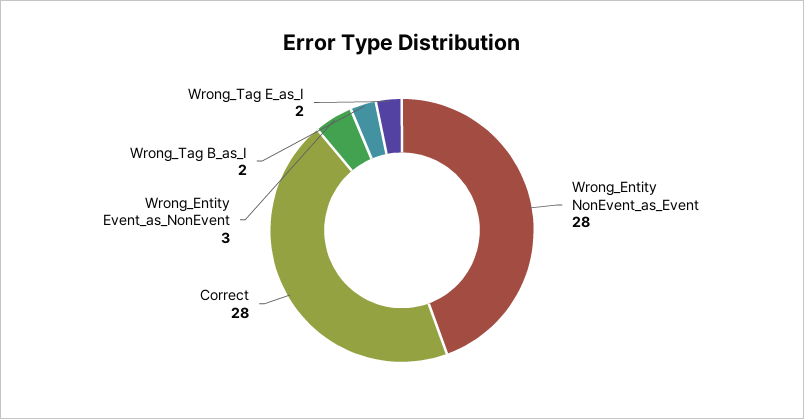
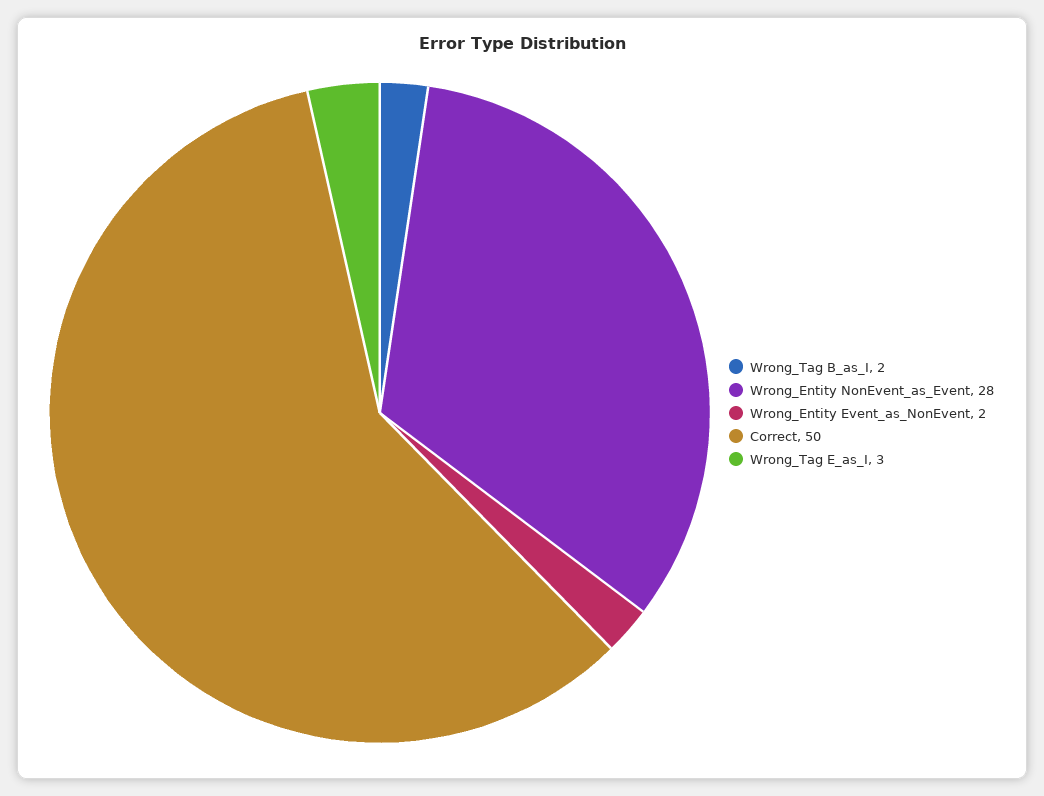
  {
    "Wrong_Entity NonEvent_as_Event": 28,
-   "Correct": 28,
+   "Correct": 50,
-   "Wrong_Entity Event_as_NonEvent": 3,
+   "Wrong_Entity Event_as_NonEvent": 2,
    "Wrong_Tag B_as_I": 2,
-   "Wrong_Tag E_as_I": 2
+   "Wrong_Tag E_as_I": 3
  }

